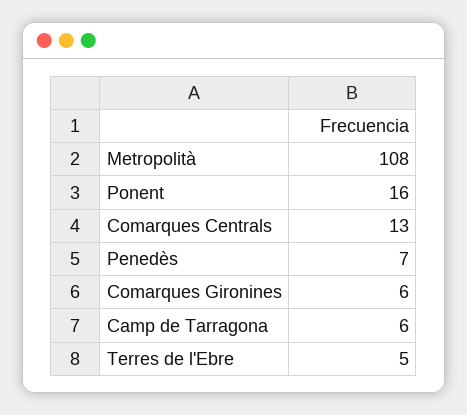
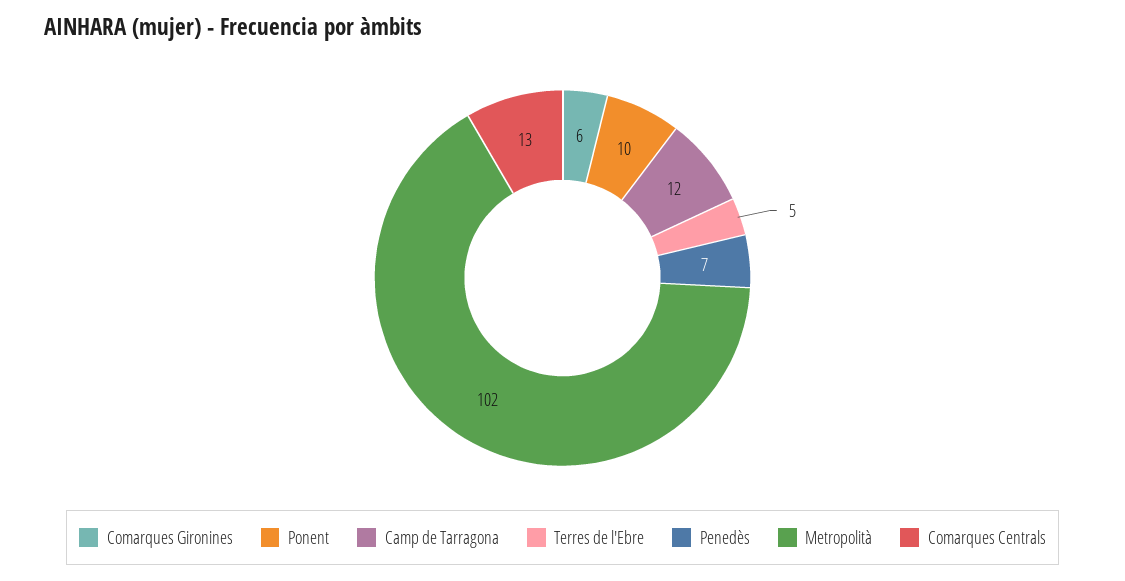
  {
-   "Metropolità": 108,
+   "Metropolità": 102,
-   "Ponent": 16,
+   "Ponent": 10,
    "Comarques Centrals": 13,
    "Penedès": 7,
    "Comarques Gironines": 6,
-   "Camp de Tarragona": 6,
+   "Camp de Tarragona": 12,
    "Terres de l'Ebre": 5
  }

